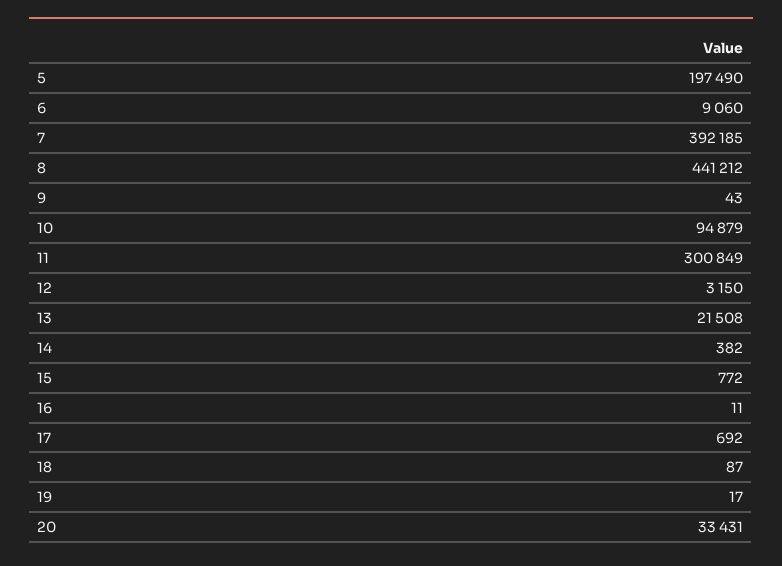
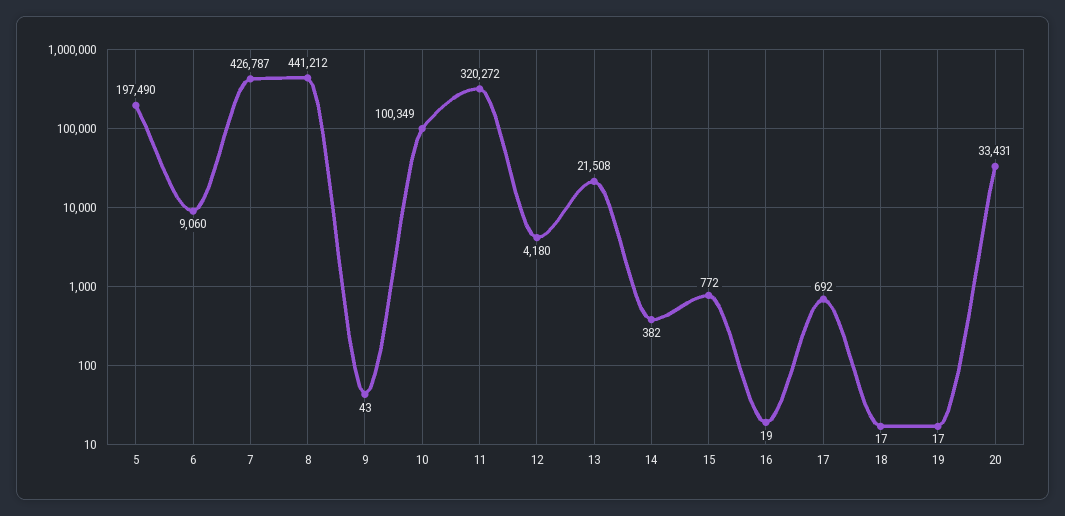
  {
    "5": 197490,
    "6": 9060,
-   "7": 392185,
+   "7": 426787,
    "8": 441212,
    "9": 43,
-   "10": 94879,
+   "10": 100349,
-   "11": 300849,
+   "11": 320272,
-   "12": 3150,
+   "12": 4180,
    "13": 21508,
    "14": 382,
    "15": 772,
-   "16": 11,
+   "16": 19,
    "17": 692,
-   "18": 87,
+   "18": 17,
    "19": 17,
    "20": 33431
  }

